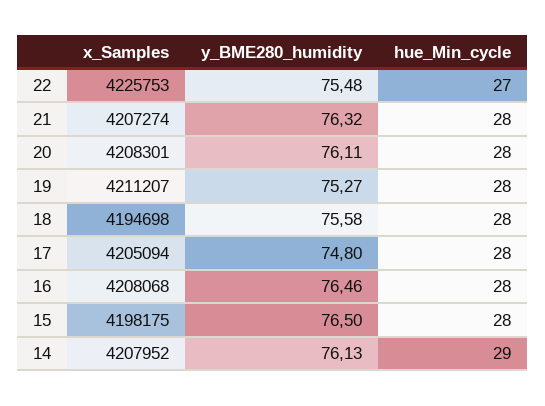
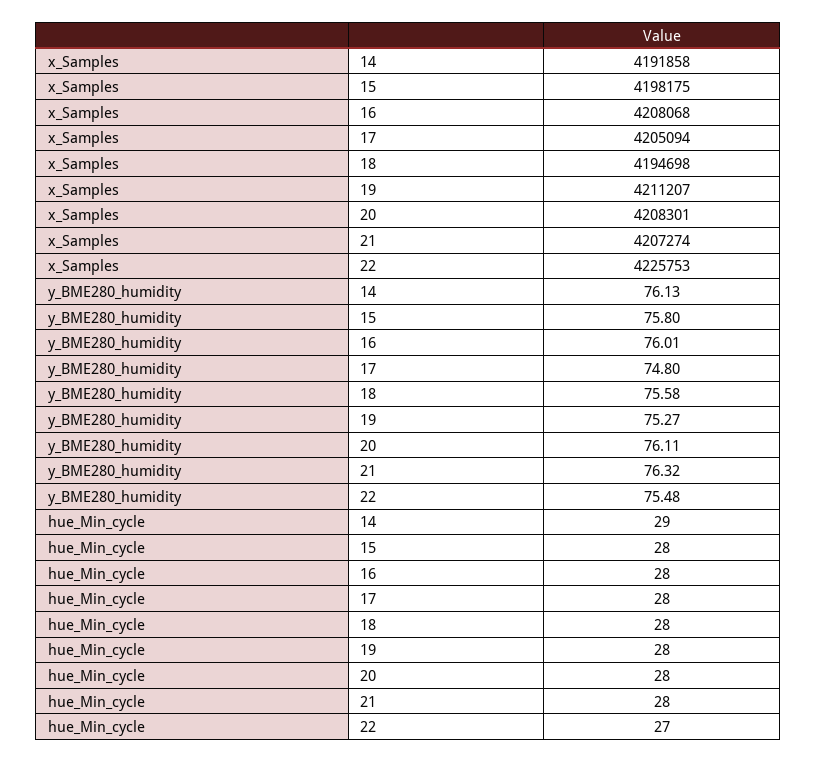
  {
    "x_Samples": {
      "22": 4225753,
      "21": 4207274,
      "20": 4208301,
      "19": 4211207,
      "18": 4194698,
      "17": 4205094,
      "16": 4208068,
      "15": 4198175,
-     "14": 4207952
+     "14": 4191858
    },
    "y_BME280_humidity": {
      "22": 75.48,
      "21": 76.32,
      "20": 76.11,
      "19": 75.27,
      "18": 75.58,
      "17": 74.8,
-     "16": 76.46,
+     "16": 76.01,
-     "15": 76.5,
+     "15": 75.8,
      "14": 76.13
    },
    "hue_Min_cycle": {
      "22": 27,
      "21": 28,
      "20": 28,
      "19": 28,
      "18": 28,
      "17": 28,
      "16": 28,
      "15": 28,
      "14": 29
    }
  }

